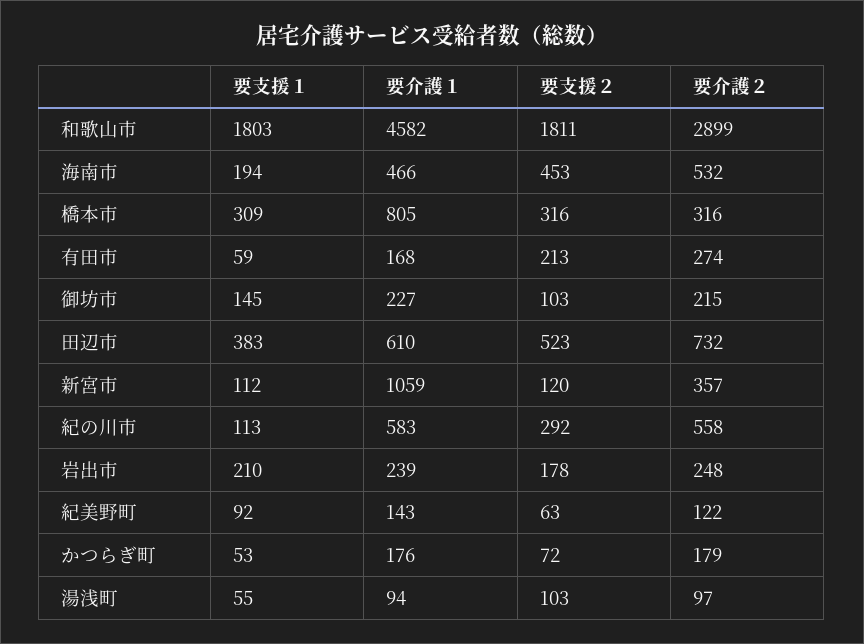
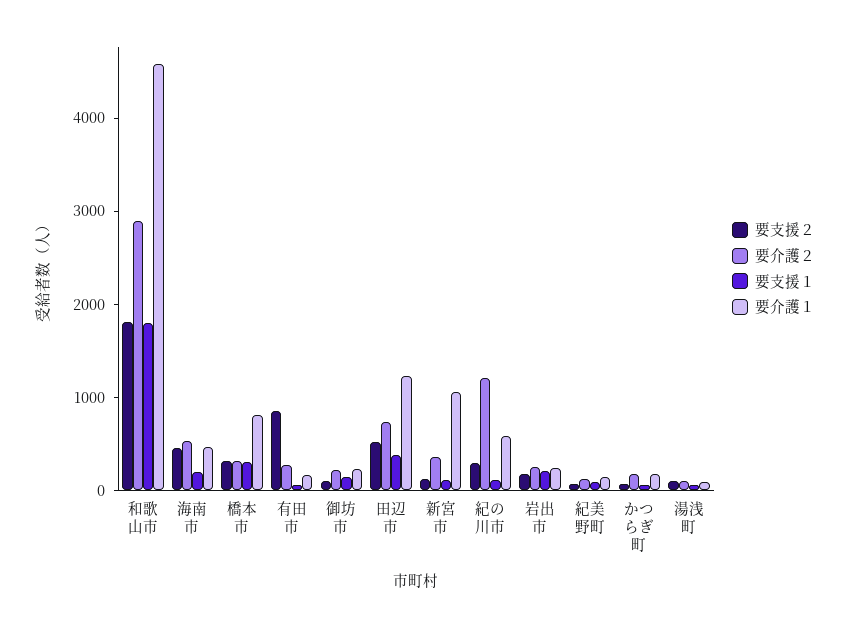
  {
    "要支援１": {
      "和歌山市": 1803,
      "海南市": 194,
      "橋本市": 309,
      "有田市": 59,
      "御坊市": 145,
      "田辺市": 383,
      "新宮市": 112,
      "紀の川市": 113,
      "岩出市": 210,
      "紀美野町": 92,
      "かつらぎ町": 53,
      "湯浅町": 55
    },
    "要介護１": {
      "和歌山市": 4582,
      "海南市": 466,
      "橋本市": 805,
      "有田市": 168,
      "御坊市": 227,
-     "田辺市": 610,
+     "田辺市": 1200,
      "新宮市": 1059,
      "紀の川市": 583,
      "岩出市": 239,
      "紀美野町": 143,
      "かつらぎ町": 176,
      "湯浅町": 94
    },
    "要支援２": {
      "和歌山市": 1811,
      "海南市": 453,
      "橋本市": 316,
-     "有田市": 213,
+     "有田市": 800,
      "御坊市": 103,
      "田辺市": 523,
      "新宮市": 120,
      "紀の川市": 292,
      "岩出市": 178,
      "紀美野町": 63,
      "かつらぎ町": 72,
      "湯浅町": 103
    },
    "要介護２": {
      "和歌山市": 2899,
      "海南市": 532,
      "橋本市": 316,
      "有田市": 274,
      "御坊市": 215,
      "田辺市": 732,
      "新宮市": 357,
-     "紀の川市": 558,
+     "紀の川市": 1200,
      "岩出市": 248,
      "紀美野町": 122,
      "かつらぎ町": 179,
      "湯浅町": 97
    }
  }

